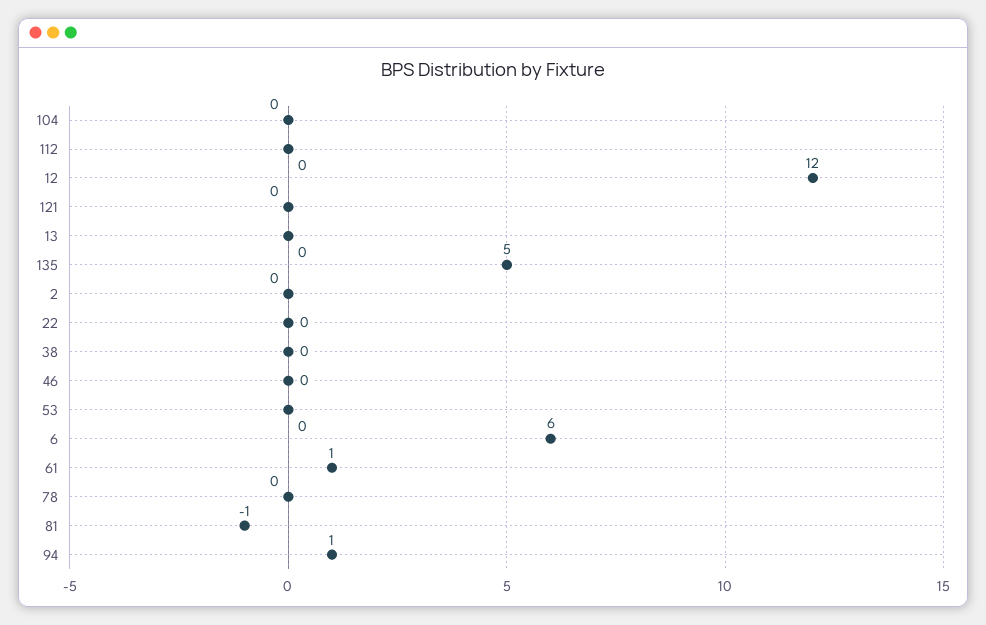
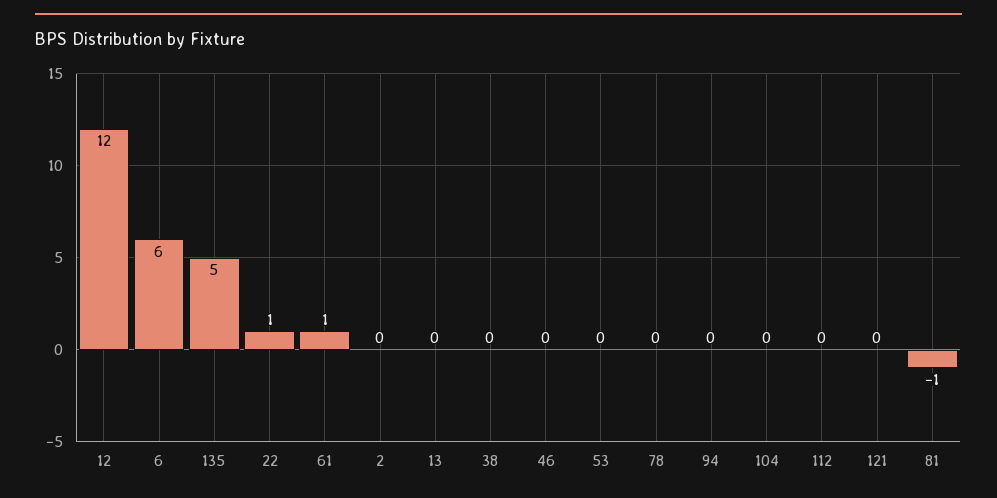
  {
    "104": 0,
    "112": 0,
    "12": 12,
    "121": 0,
    "13": 0,
    "135": 5,
    "2": 0,
-   "22": 0,
+   "22": 1,
    "38": 0,
    "46": 0,
    "53": 0,
    "6": 6,
    "61": 1,
    "78": 0,
    "81": -1,
-   "94": 1
+   "94": 0
  }

